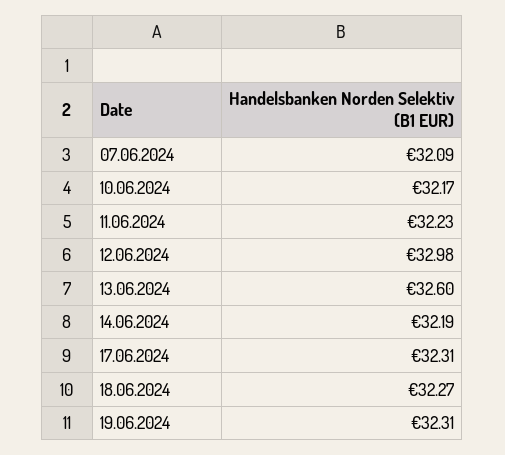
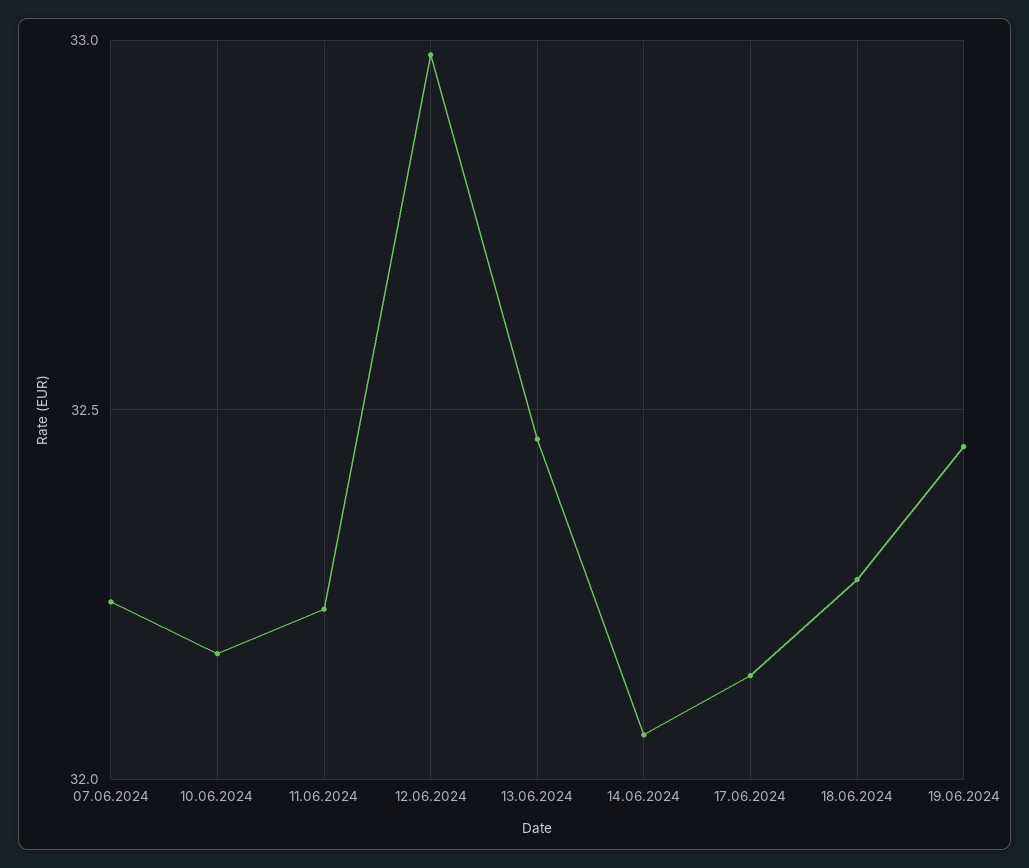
  {
-   "07.06.2024": 32.09,
+   "07.06.2024": 32.25,
    "10.06.2024": 32.17,
    "11.06.2024": 32.23,
    "12.06.2024": 32.98,
-   "13.06.2024": 32.6,
+   "13.06.2024": 32.45,
-   "14.06.2024": 32.19,
+   "14.06.2024": 32.05,
-   "17.06.2024": 32.31,
+   "17.06.2024": 32.15,
    "18.06.2024": 32.27,
-   "19.06.2024": 32.31
+   "19.06.2024": 32.45
  }

